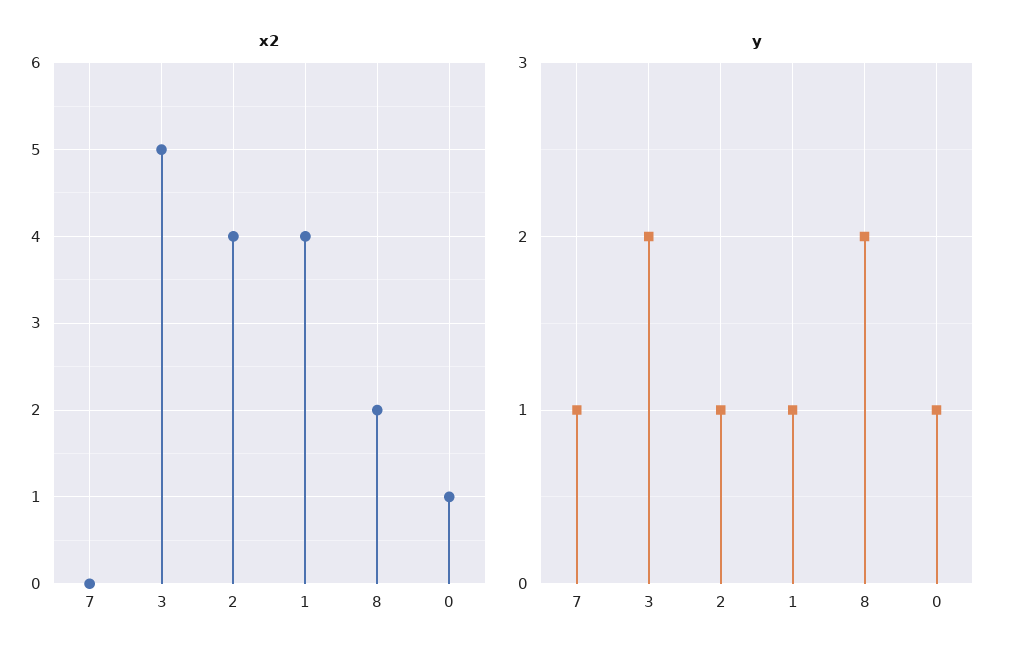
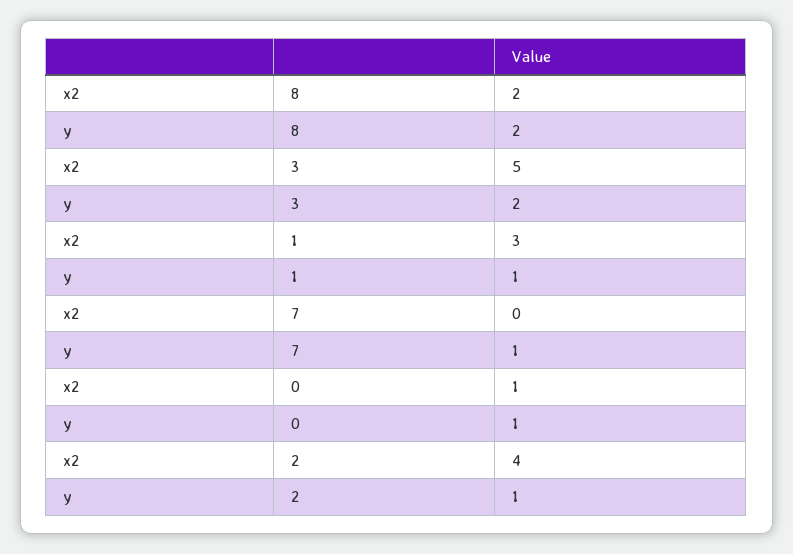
  {
    "x2": {
      "7": 0,
      "3": 5,
      "2": 4,
-     "1": 4,
+     "1": 3,
      "8": 2,
      "0": 1
    },
    "y": {
      "7": 1,
      "3": 2,
      "2": 1,
      "1": 1,
      "8": 2,
      "0": 1
    }
  }

